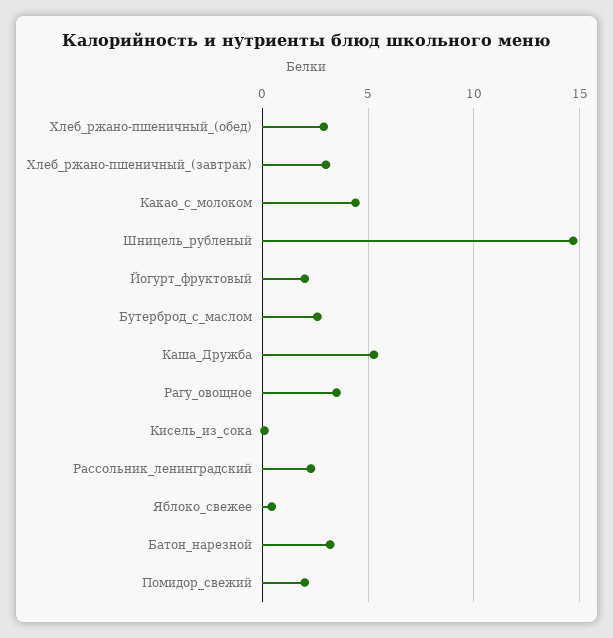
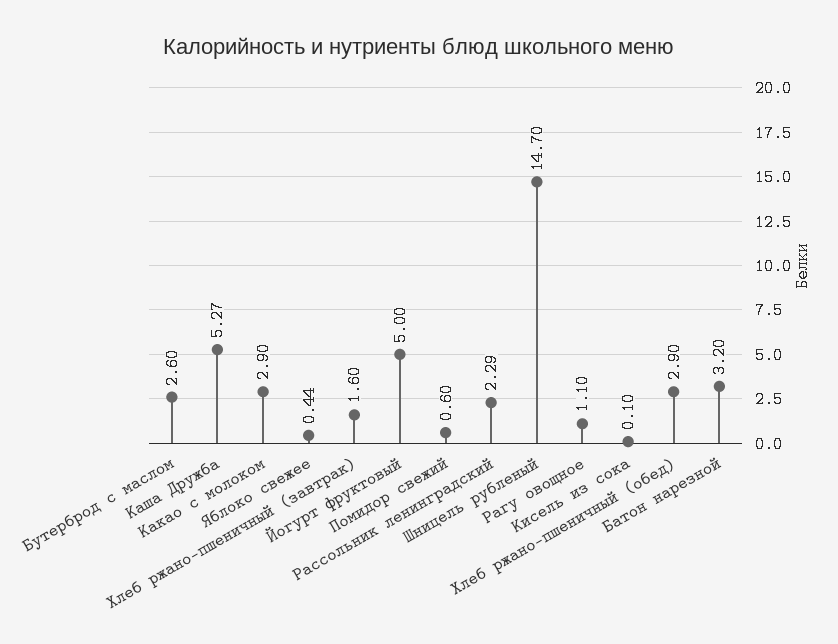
  {
    "Хлеб_ржано-пшеничный_(обед)": 2.9,
-   "Хлеб_ржано-пшеничный_(завтрак)": 3,
+   "Хлеб_ржано-пшеничный_(завтрак)": 1.6,
-   "Какао_с_молоком": 4.5,
+   "Какао_с_молоком": 2.9,
    "Шницель_рубленый": 14.7,
-   "Йогурт_фруктовый": 2,
+   "Йогурт_фруктовый": 5,
    "Бутерброд_с_маслом": 2.6,
    "Каша_Дружба": 5.27,
-   "Рагу_овощное": 3.5,
+   "Рагу_овощное": 1.1,
    "Кисель_из_сока": 0.1,
    "Рассольник_ленинградский": 2.29,
    "Яблоко_свежее": 0.44,
    "Батон_нарезной": 3.2,
-   "Помидор_свежий": 2
+   "Помидор_свежий": 0.6
  }

